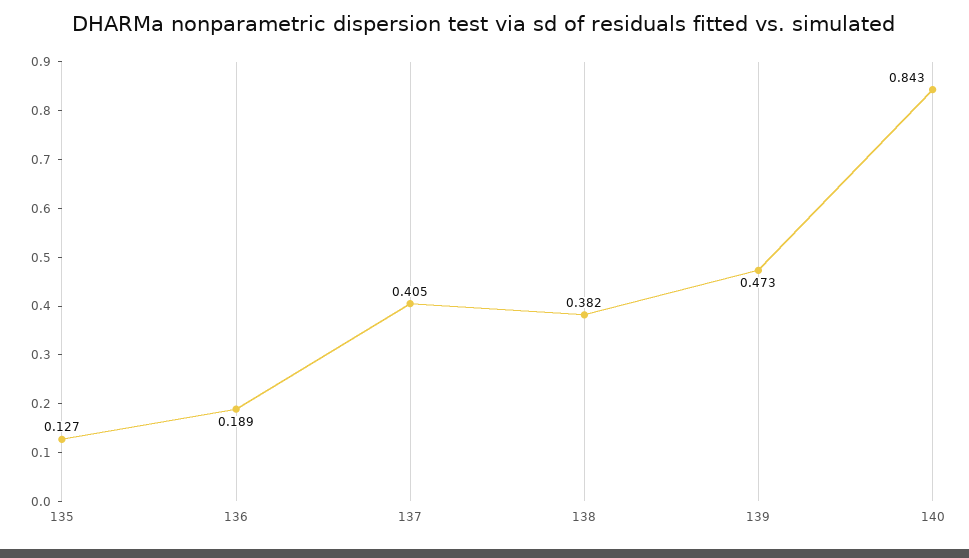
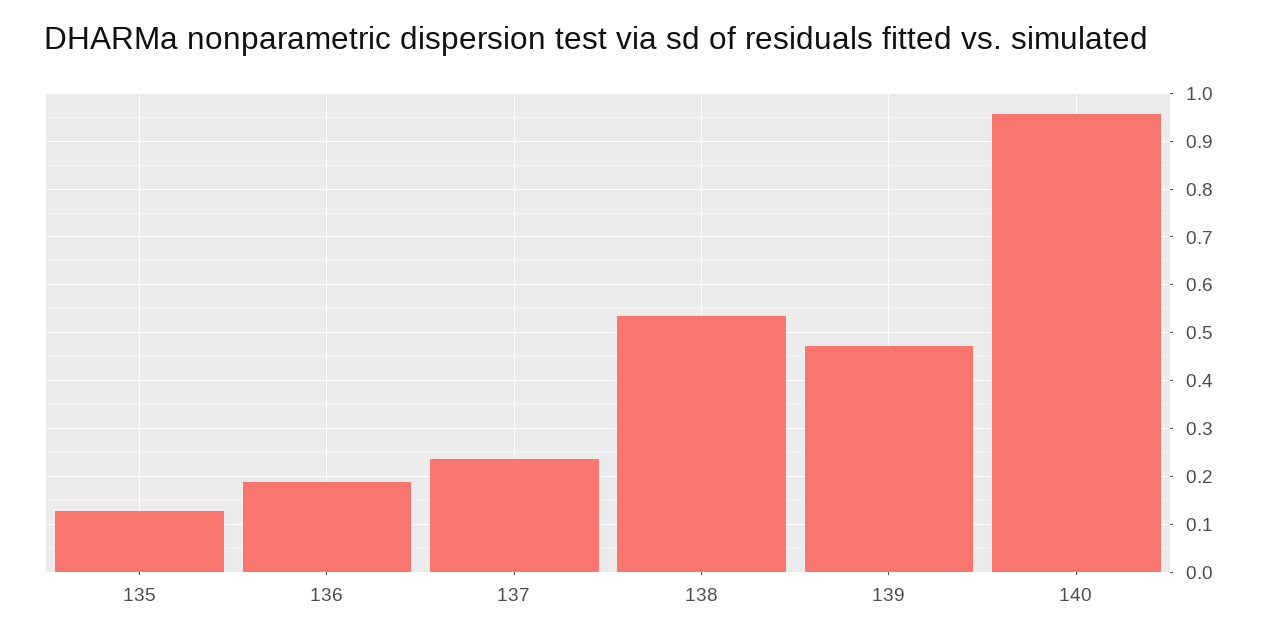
  {
    "135": 0.127,
    "136": 0.189,
-   "137": 0.405,
+   "137": 0.24,
-   "138": 0.382,
+   "138": 0.54,
    "139": 0.473,
-   "140": 0.843
+   "140": 0.96
  }

